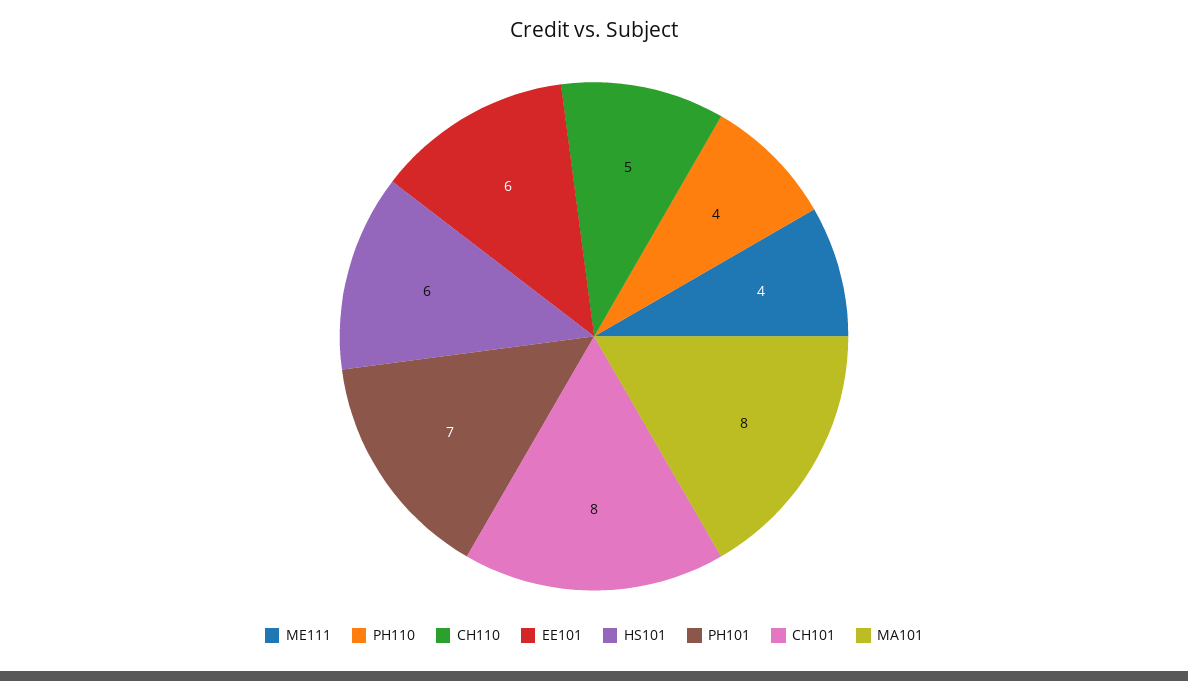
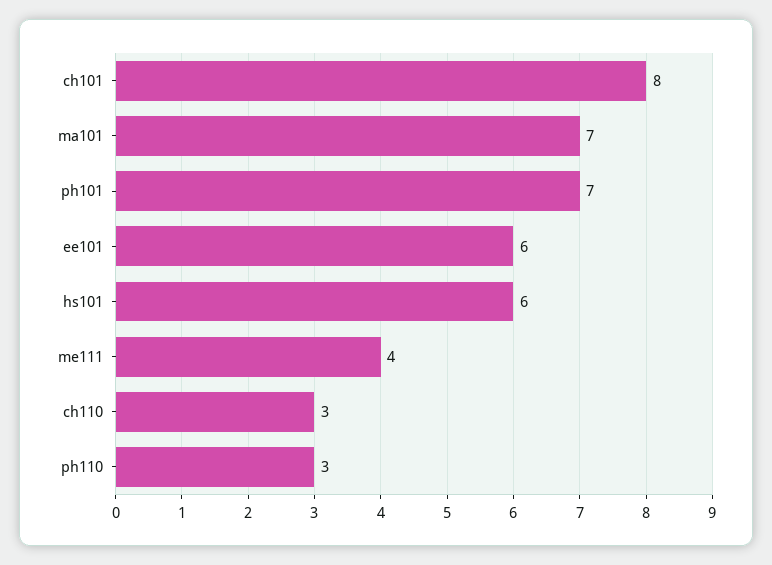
  {
    "ME111": 4,
-   "PH110": 4,
+   "PH110": 3,
-   "CH110": 5,
+   "CH110": 3,
    "EE101": 6,
    "HS101": 6,
    "PH101": 7,
    "CH101": 8,
-   "MA101": 8
+   "MA101": 7
  }

